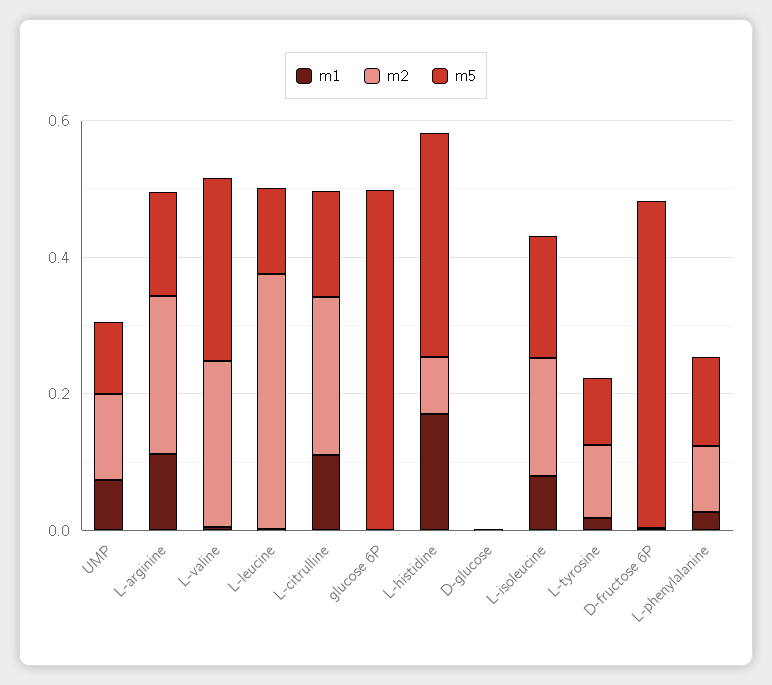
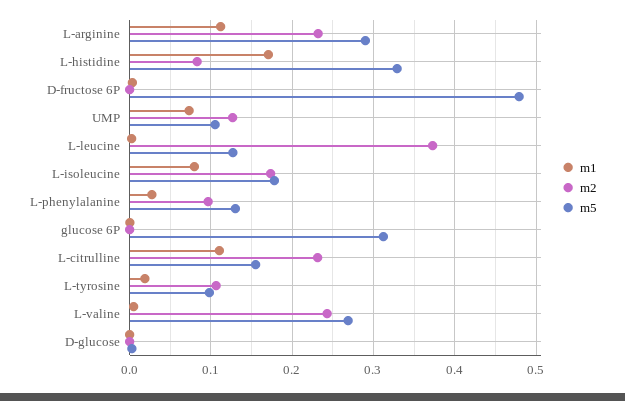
  {
    "m1": {
      "UMP": 0.07,
      "L-arginine": 0.11,
      "L-valine": 0,
      "L-leucine": 0,
      "L-citrulline": 0.11,
      "glucose 6P": 0,
      "L-histidine": 0.17,
      "D-glucose": 0,
      "L-isoleucine": 0.08,
      "L-tyrosine": 0.02,
      "D-fructose 6P": 0,
      "L-phenylalanine": 0.03
    },
    "m2": {
      "UMP": 0.13,
      "L-arginine": 0.23,
      "L-valine": 0.24,
      "L-leucine": 0.37,
      "L-citrulline": 0.23,
      "glucose 6P": 0,
      "L-histidine": 0.08,
      "D-glucose": 0,
      "L-isoleucine": 0.17,
      "L-tyrosine": 0.11,
      "D-fructose 6P": 0,
      "L-phenylalanine": 0.1
    },
    "m5": {
      "UMP": 0.11,
-     "L-arginine": 0.15,
+     "L-arginine": 0.29,
      "L-valine": 0.27,
      "L-leucine": 0.13,
      "L-citrulline": 0.16,
-     "glucose 6P": 0.5,
+     "glucose 6P": 0.31,
      "L-histidine": 0.33,
      "D-glucose": 0,
      "L-isoleucine": 0.18,
      "L-tyrosine": 0.1,
      "D-fructose 6P": 0.48,
      "L-phenylalanine": 0.13
    }
  }

